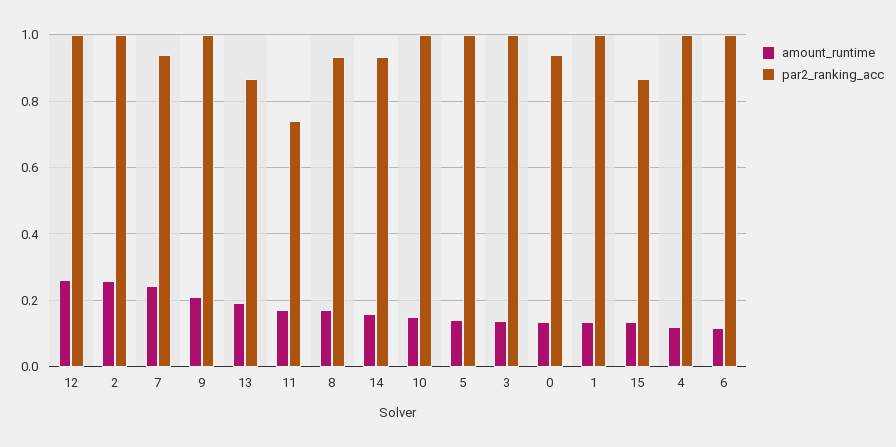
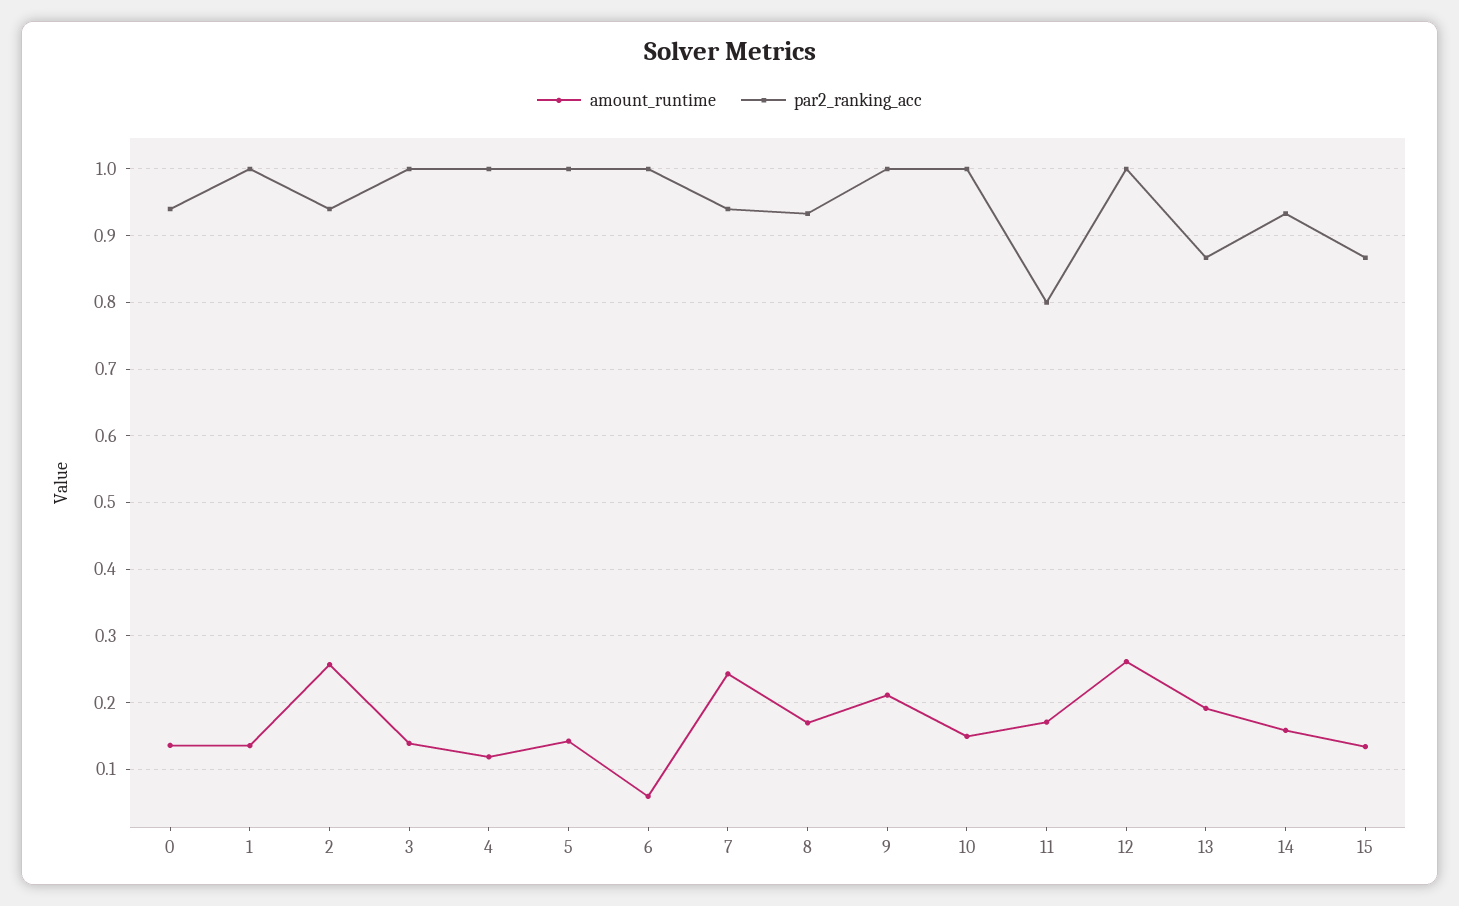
  {
    "amount_runtime": {
      "12": 0.26,
      "2": 0.26,
      "7": 0.24,
      "9": 0.21,
      "13": 0.19,
      "11": 0.17,
      "8": 0.17,
      "14": 0.16,
      "10": 0.15,
      "5": 0.14,
      "3": 0.14,
      "0": 0.14,
      "1": 0.14,
      "15": 0.13,
      "4": 0.12,
-     "6": 0.12
+     "6": 0.06
    },
    "par2_ranking_acc": {
      "12": 1,
-     "2": 1,
+     "2": 0.94,
      "7": 0.94,
      "9": 1,
      "13": 0.87,
-     "11": 0.74,
+     "11": 0.8,
      "8": 0.93,
      "14": 0.93,
      "10": 1,
      "5": 1,
      "3": 1,
      "0": 0.94,
      "1": 1,
      "15": 0.87,
      "4": 1,
      "6": 1
    }
  }

